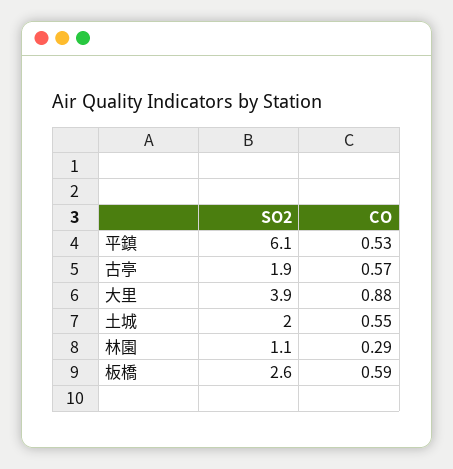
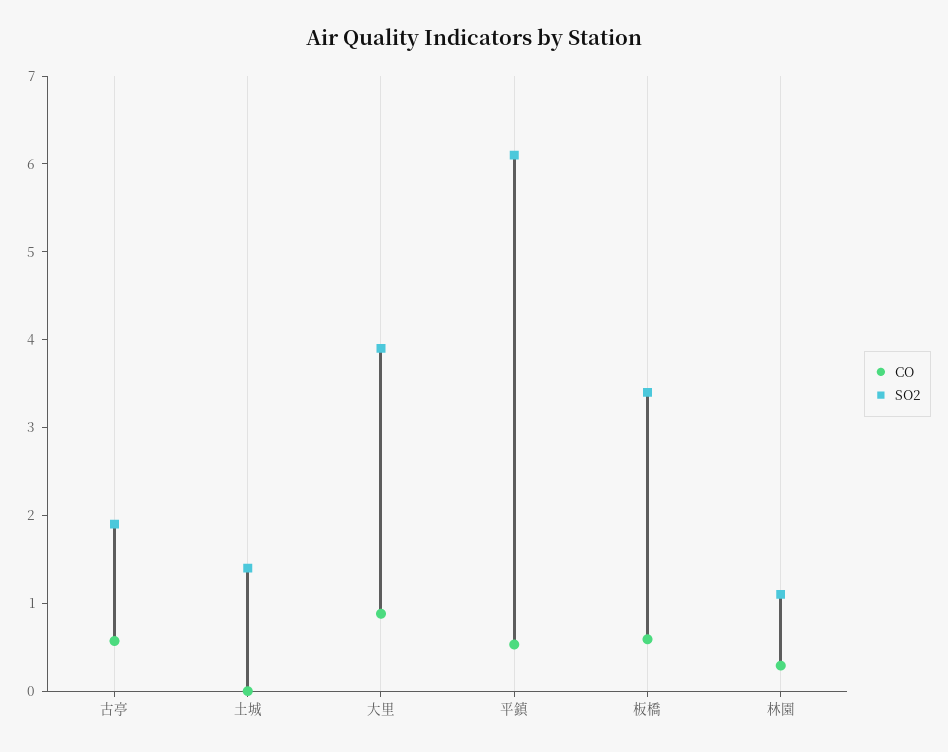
  {
    "SO2": {
      "平鎮": 6.1,
      "古亭": 1.9,
      "大里": 3.9,
-     "土城": 2,
+     "土城": 1.4,
      "林園": 1.1,
-     "板橋": 2.6
+     "板橋": 3.4
    },
    "CO": {
      "平鎮": 0.53,
      "古亭": 0.57,
      "大里": 0.88,
-     "土城": 0.55,
+     "土城": 0,
      "林園": 0.29,
      "板橋": 0.59
    }
  }

